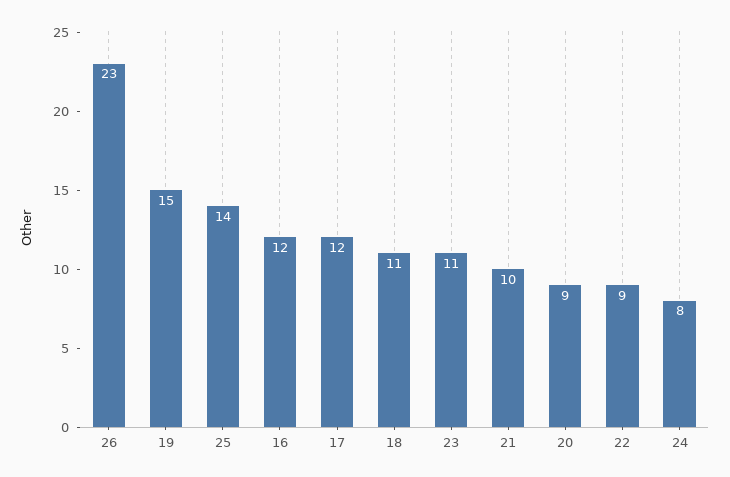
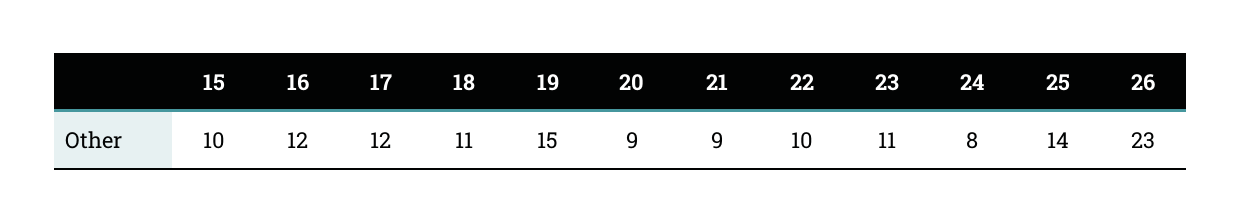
  {
    "26": 23,
    "19": 15,
    "25": 14,
    "16": 12,
    "17": 12,
    "18": 11,
    "23": 11,
-   "21": 10,
+   "21": 9,
    "20": 9,
-   "22": 9,
+   "22": 10,
-   "24": 8
+   "24": 8,
+   "15": 10
  }

